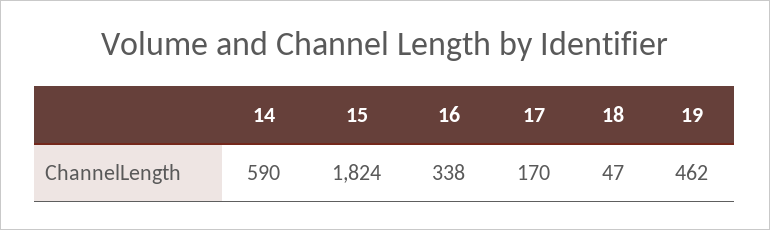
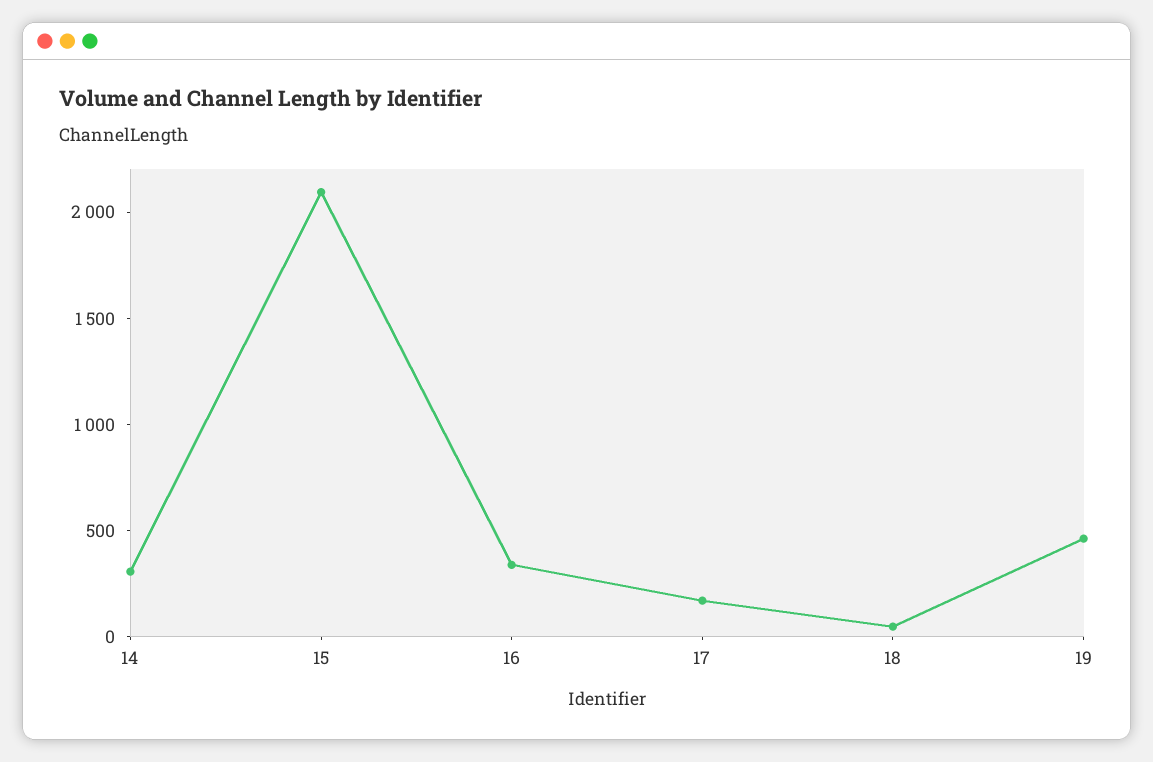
  {
-   "14": 590,
+   "14": 300,
-   "15": 1824,
+   "15": 2100,
    "16": 338,
    "17": 170,
    "18": 47,
    "19": 462
  }

